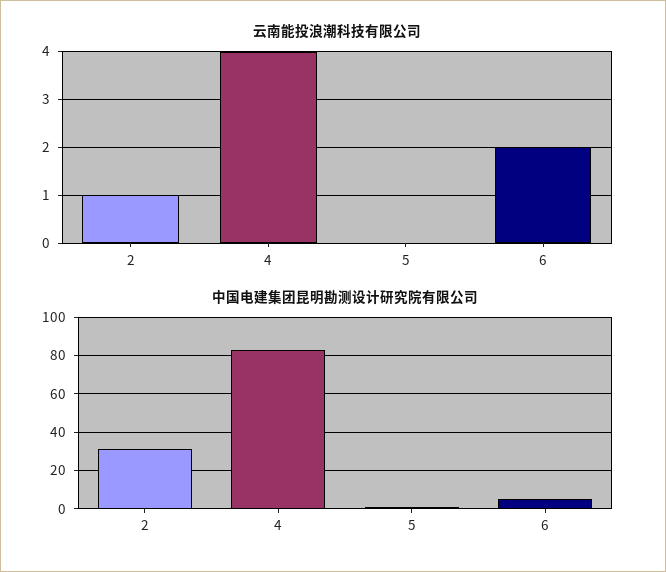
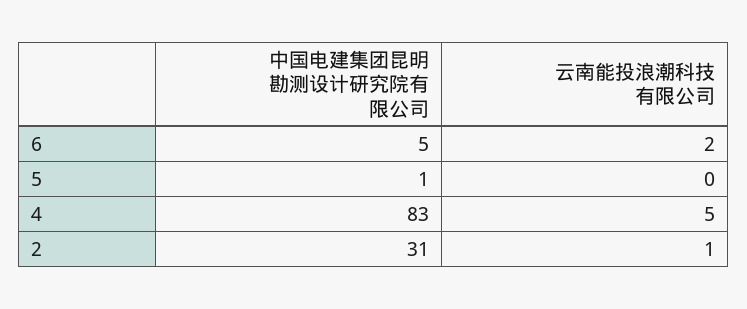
  {
    "云南能投浪潮科技有限公司": {
      "2": 1,
-     "4": 4,
+     "4": 5,
      "5": 0,
      "6": 2
    },
    "中国电建集团昆明勘测设计研究院有限公司": {
      "2": 31,
      "4": 83,
      "5": 1,
      "6": 5
    }
  }

